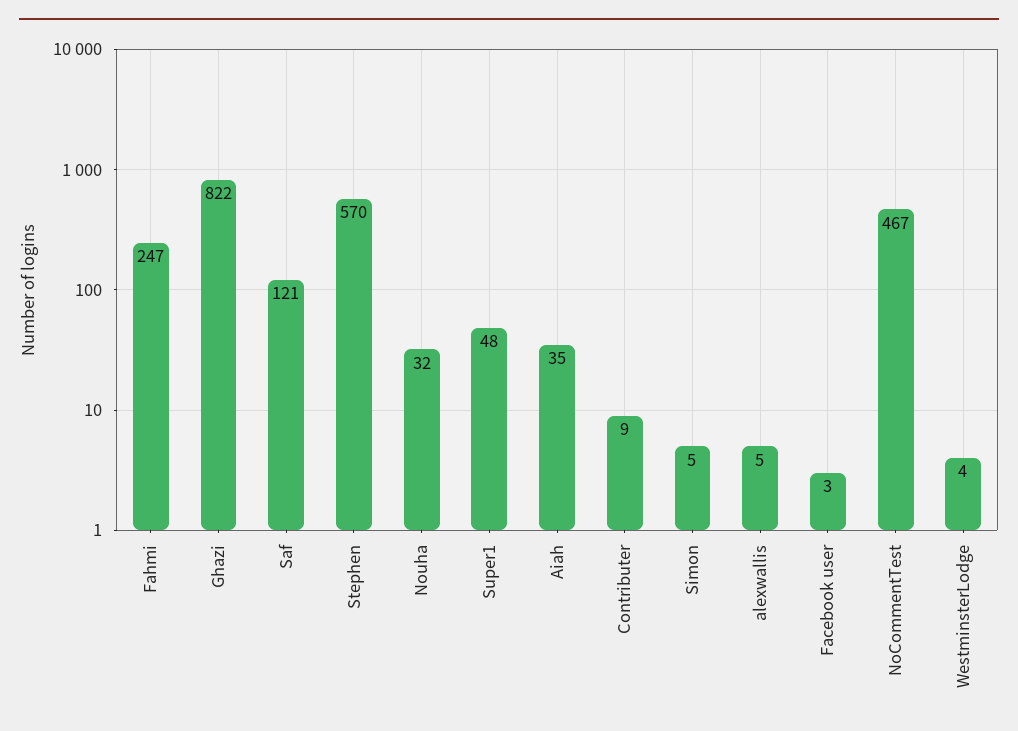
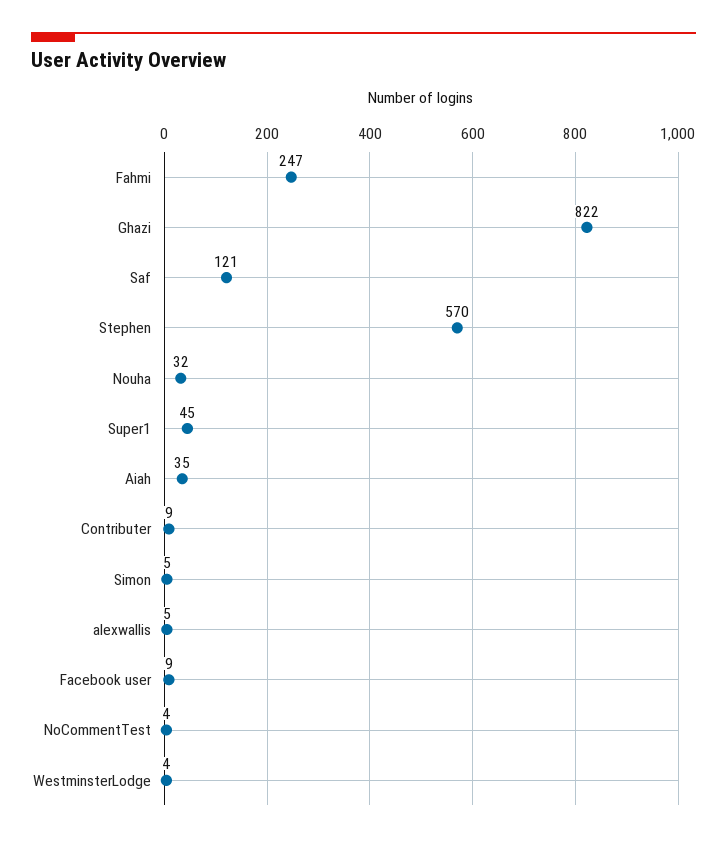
  {
    "Fahmi": 247,
    "Ghazi": 822,
    "Saf": 121,
    "Stephen": 570,
    "Nouha": 32,
-   "Super1": 48,
+   "Super1": 45,
    "Aiah": 35,
    "Contributer": 9,
    "Simon": 5,
    "alexwallis": 5,
-   "Facebook user": 3,
+   "Facebook user": 9,
-   "NoCommentTest": 467,
+   "NoCommentTest": 4,
    "WestminsterLodge": 4
  }

